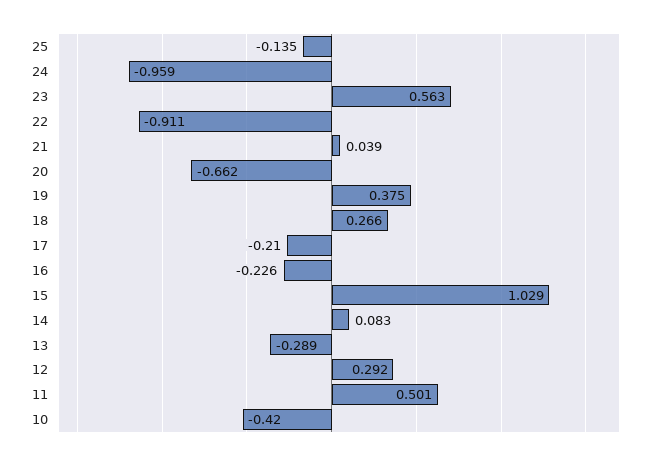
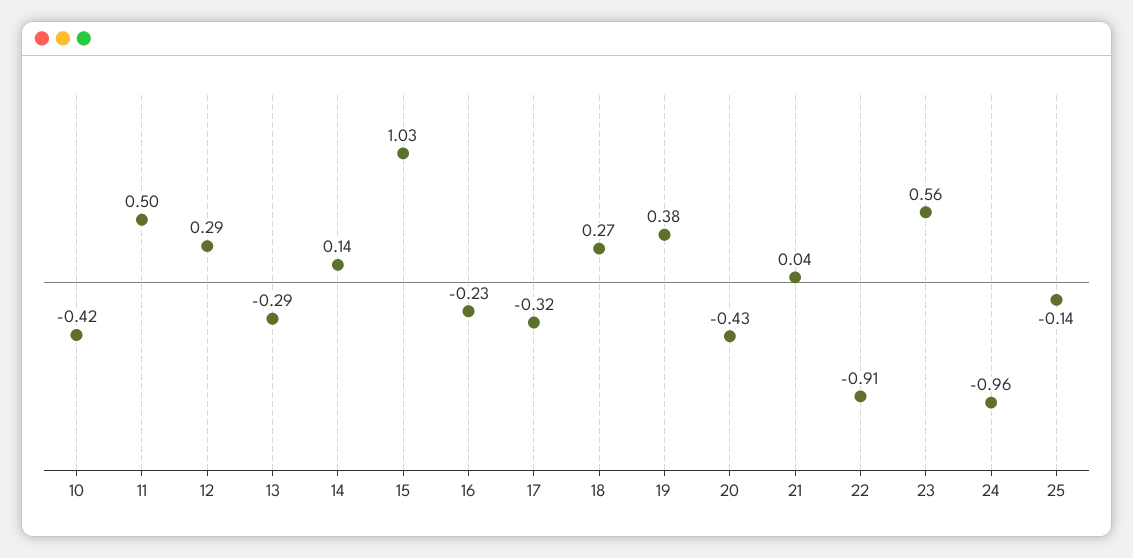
  {
    "25": -0.135,
    "24": -0.959,
    "23": 0.563,
    "22": -0.911,
    "21": 0.039,
-   "20": -0.662,
+   "20": -0.43,
    "19": 0.375,
    "18": 0.266,
-   "17": -0.21,
+   "17": -0.32,
    "16": -0.226,
    "15": 1.029,
-   "14": 0.083,
+   "14": 0.14,
    "13": -0.289,
    "12": 0.292,
    "11": 0.501,
    "10": -0.42
  }

